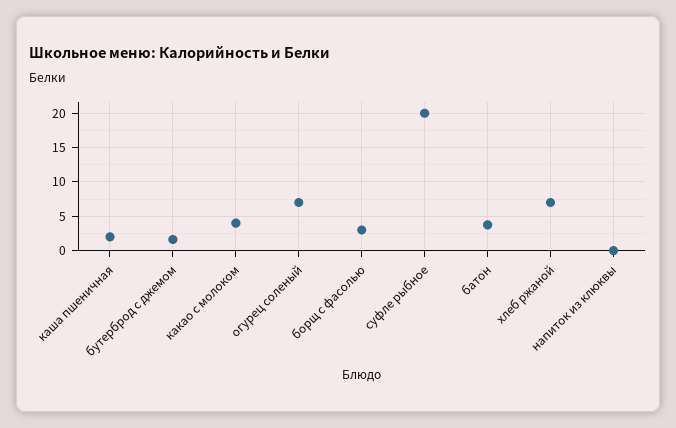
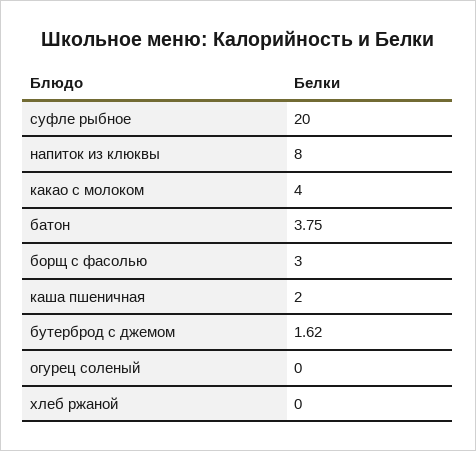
  {
    "каша пшеничная": 2,
    "бутерброд с джемом": 1.62,
    "какао с молоком": 4,
-   "огурец соленый": 7,
+   "огурец соленый": 0,
    "борщ с фасолью": 3,
    "суфле рыбное": 20,
    "батон": 3.75,
-   "хлеб ржаной": 7,
+   "хлеб ржаной": 0,
-   "напиток из клюквы": 0
+   "напиток из клюквы": 8
  }

